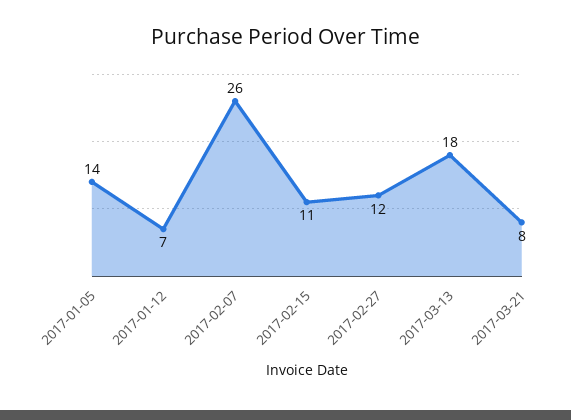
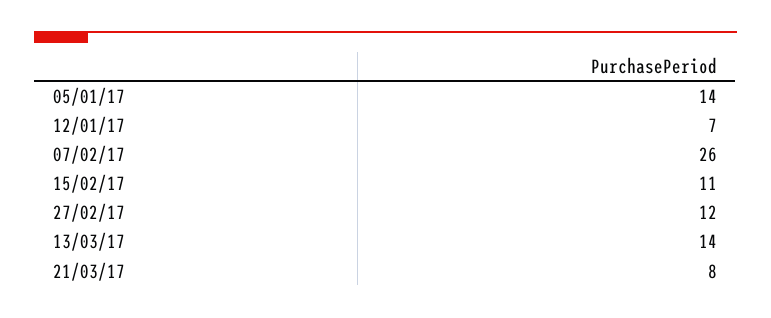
  {
    "2017-01-05": 14,
    "2017-01-12": 7,
    "2017-02-07": 26,
    "2017-02-15": 11,
    "2017-02-27": 12,
-   "2017-03-13": 18,
+   "2017-03-13": 14,
    "2017-03-21": 8
  }

